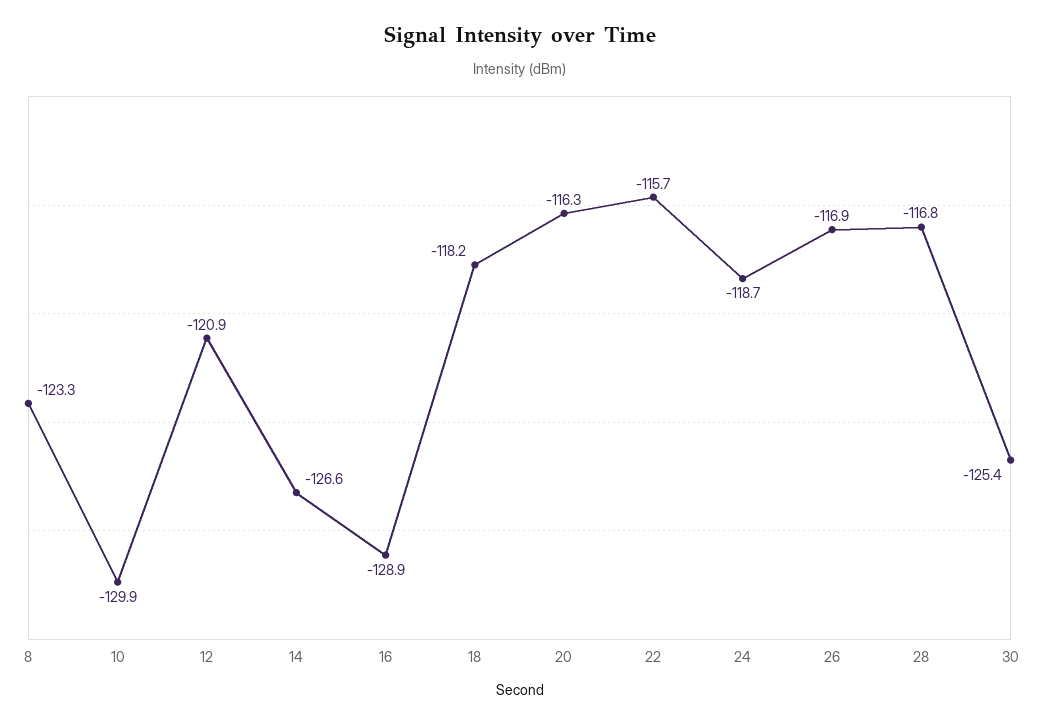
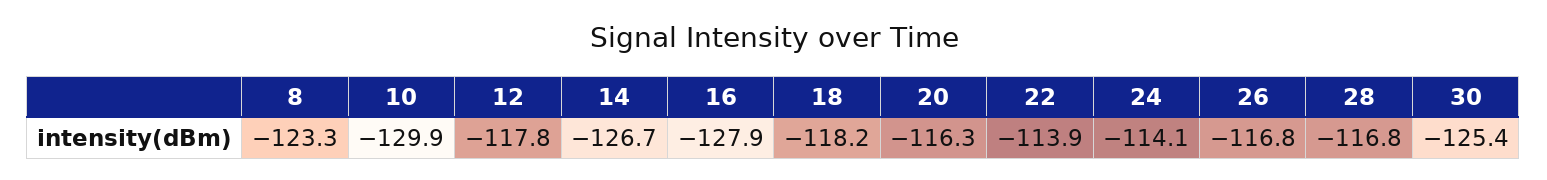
  {
    "8": -123.3,
    "10": -129.9,
-   "12": -120.9,
+   "12": -117.8,
-   "14": -126.6,
+   "14": -126.7,
-   "16": -128.9,
+   "16": -127.9,
    "18": -118.2,
    "20": -116.3,
-   "22": -115.7,
+   "22": -113.9,
-   "24": -118.7,
+   "24": -114.1,
-   "26": -116.9,
+   "26": -116.8,
    "28": -116.8,
    "30": -125.4
  }

